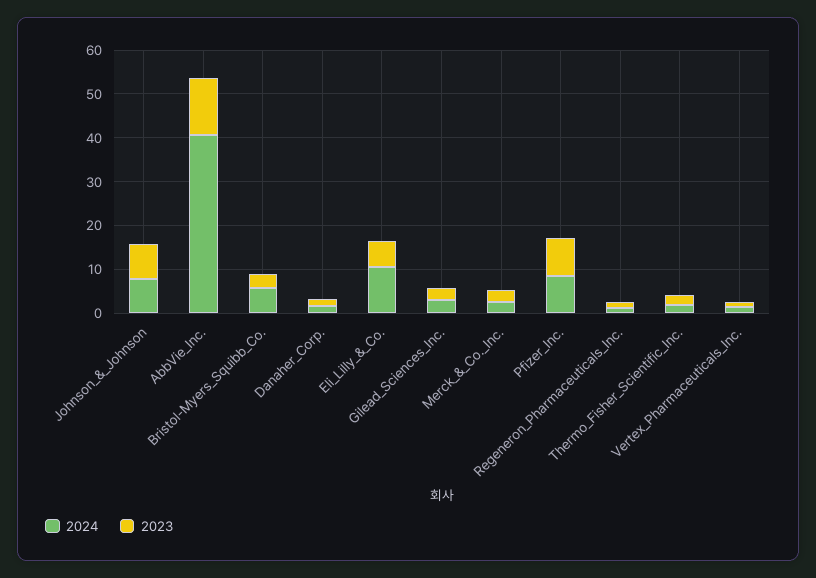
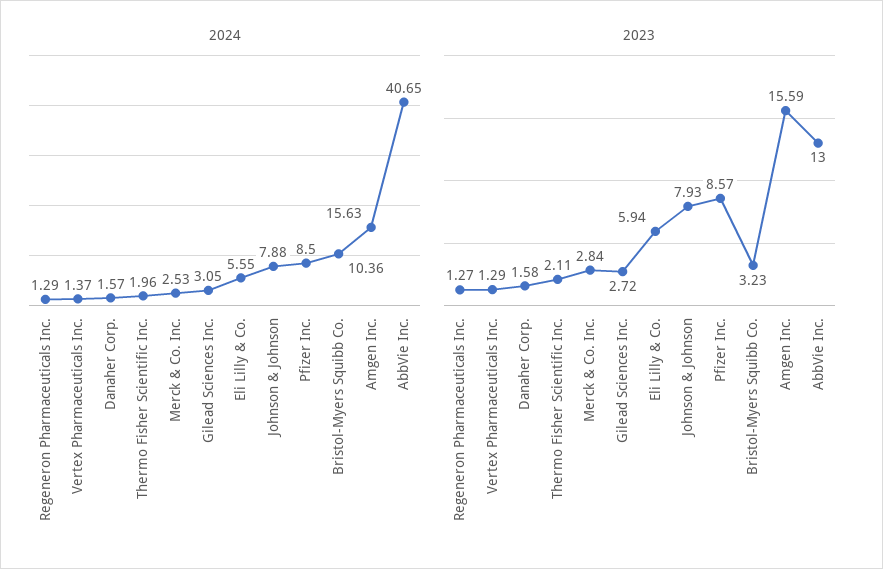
  {
    "2024": {
      "Johnson_&_Johnson": 7.88,
      "AbbVie_Inc.": 40.65,
-     "Bristol-Myers_Squibb_Co.": 6,
+     "Bristol-Myers_Squibb_Co.": 10.36,
      "Danaher_Corp.": 1.57,
-     "Eli_Lilly_&_Co.": 10,
+     "Eli_Lilly_&_Co.": 5.55,
      "Gilead_Sciences_Inc.": 3.05,
      "Merck_&_Co._Inc.": 2.53,
      "Pfizer_Inc.": 8.5,
      "Regeneron_Pharmaceuticals_Inc.": 1.29,
      "Thermo_Fisher_Scientific_Inc.": 1.96,
-     "Vertex_Pharmaceuticals_Inc.": 1.37
+     "Vertex_Pharmaceuticals_Inc.": 1.37,
+     "Amgen Inc.": 15.63
    },
    "2023": {
      "Johnson_&_Johnson": 7.93,
      "AbbVie_Inc.": 13,
      "Bristol-Myers_Squibb_Co.": 3.23,
      "Danaher_Corp.": 1.58,
      "Eli_Lilly_&_Co.": 5.94,
      "Gilead_Sciences_Inc.": 2.72,
      "Merck_&_Co._Inc.": 2.84,
      "Pfizer_Inc.": 8.57,
      "Regeneron_Pharmaceuticals_Inc.": 1.27,
      "Thermo_Fisher_Scientific_Inc.": 2.11,
-     "Vertex_Pharmaceuticals_Inc.": 1.29
+     "Vertex_Pharmaceuticals_Inc.": 1.29,
+     "Amgen Inc.": 15.59
    }
  }

